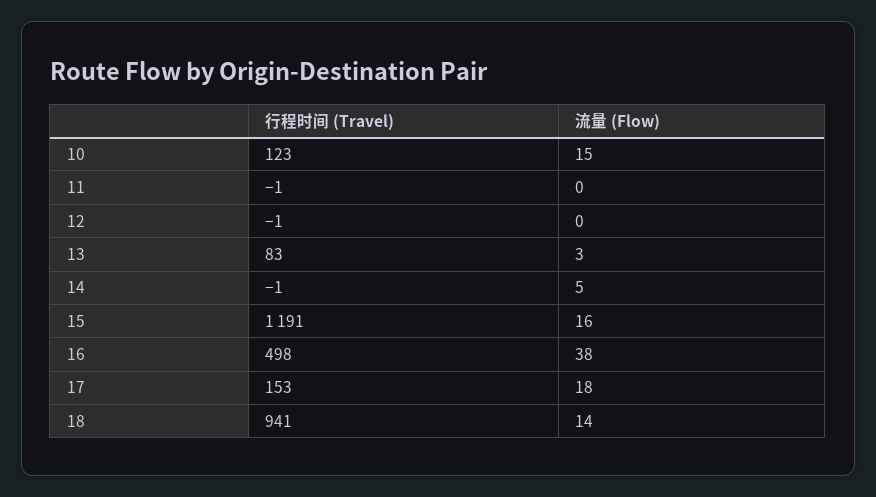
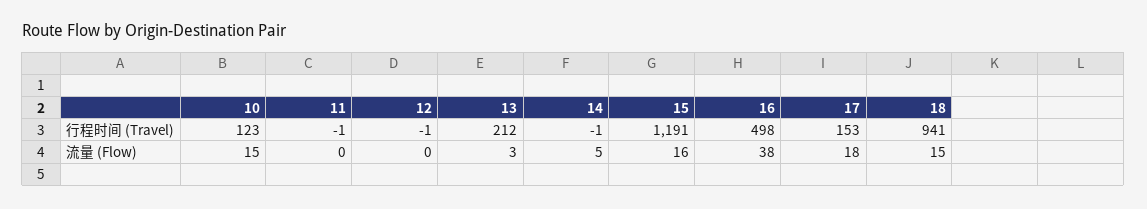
  {
    "行程时间 (Travel)": {
      "10": 123,
      "11": -1,
      "12": -1,
-     "13": 83,
+     "13": 212,
      "14": -1,
      "15": 1191,
      "16": 498,
      "17": 153,
      "18": 941
    },
    "流量 (Flow)": {
      "10": 15,
      "11": 0,
      "12": 0,
      "13": 3,
      "14": 5,
      "15": 16,
      "16": 38,
      "17": 18,
-     "18": 14
+     "18": 15
    }
  }

